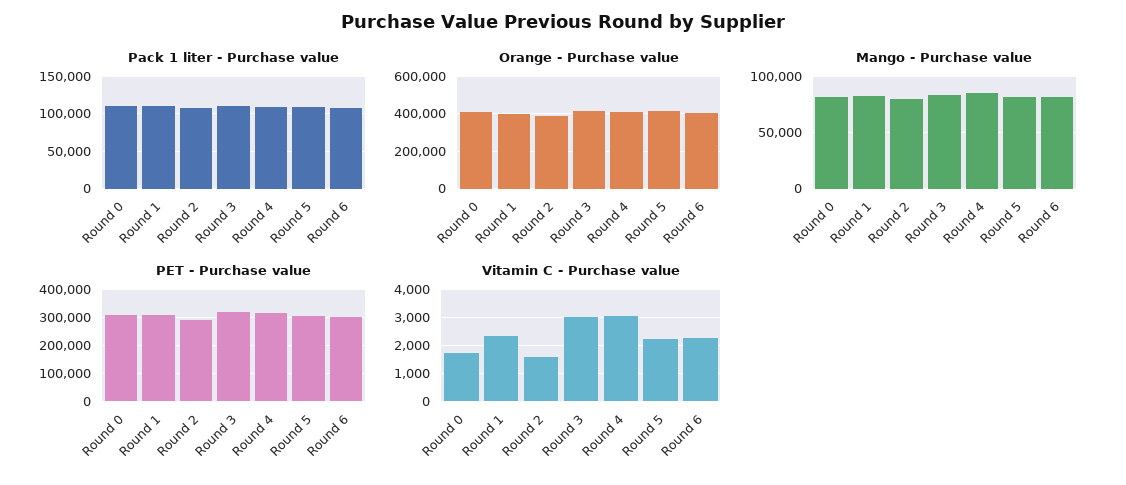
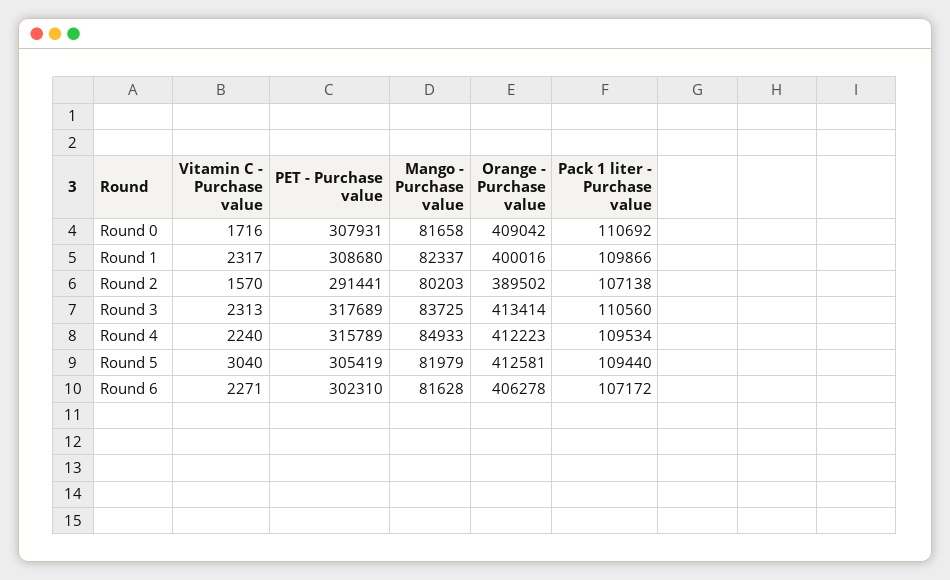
  {
    "Pack 1 liter - Purchase value": {
      "Round 0": 110692,
      "Round 1": 109866,
      "Round 2": 107138,
      "Round 3": 110560,
      "Round 4": 109534,
      "Round 5": 109440,
      "Round 6": 107172
    },
    "Orange - Purchase value": {
      "Round 0": 409042,
      "Round 1": 400016,
      "Round 2": 389502,
      "Round 3": 413414,
      "Round 4": 412223,
      "Round 5": 412581,
      "Round 6": 406278
    },
    "Mango - Purchase value": {
      "Round 0": 81658,
      "Round 1": 82337,
      "Round 2": 80203,
      "Round 3": 83725,
      "Round 4": 84933,
      "Round 5": 81979,
      "Round 6": 81628
    },
    "PET - Purchase value": {
      "Round 0": 307931,
      "Round 1": 308680,
      "Round 2": 291441,
      "Round 3": 317689,
      "Round 4": 315789,
      "Round 5": 305419,
      "Round 6": 302310
    },
    "Vitamin C - Purchase value": {
      "Round 0": 1716,
      "Round 1": 2317,
      "Round 2": 1570,
-     "Round 3": 3000,
+     "Round 3": 2313,
-     "Round 4": 3000,
+     "Round 4": 2240,
-     "Round 5": 2250,
+     "Round 5": 3040,
      "Round 6": 2271
    }
  }

